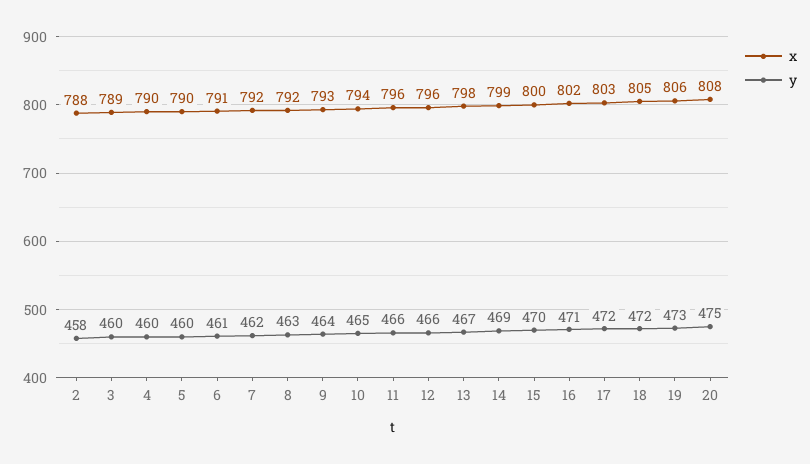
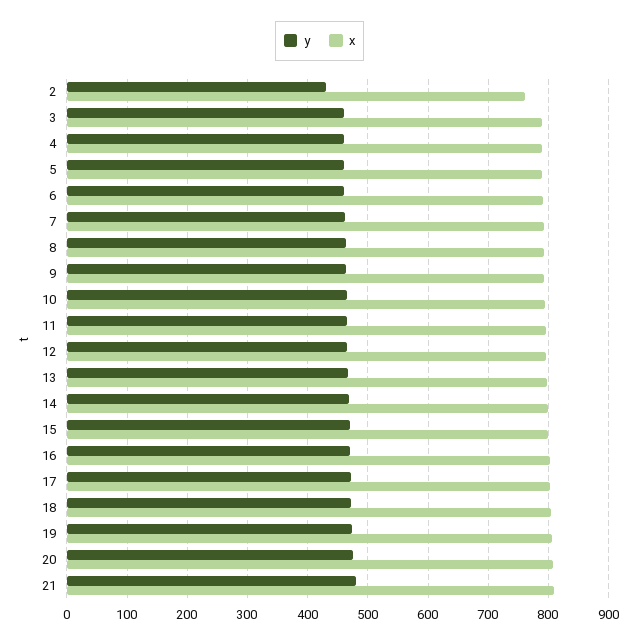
  {
    "x": {
-     "2": 788,
+     "2": 760,
      "3": 789,
      "4": 790,
      "5": 790,
      "6": 791,
      "7": 792,
      "8": 792,
      "9": 793,
      "10": 794,
      "11": 796,
      "12": 796,
      "13": 798,
      "14": 799,
      "15": 800,
      "16": 802,
      "17": 803,
      "18": 805,
      "19": 806,
-     "20": 808
+     "20": 808,
+     "21": 810
    },
    "y": {
-     "2": 458,
+     "2": 430,
      "3": 460,
      "4": 460,
      "5": 460,
      "6": 461,
      "7": 462,
      "8": 463,
      "9": 464,
      "10": 465,
      "11": 466,
      "12": 466,
      "13": 467,
      "14": 469,
      "15": 470,
      "16": 471,
      "17": 472,
      "18": 472,
      "19": 473,
-     "20": 475
+     "20": 475,
+     "21": 480
    }
  }

